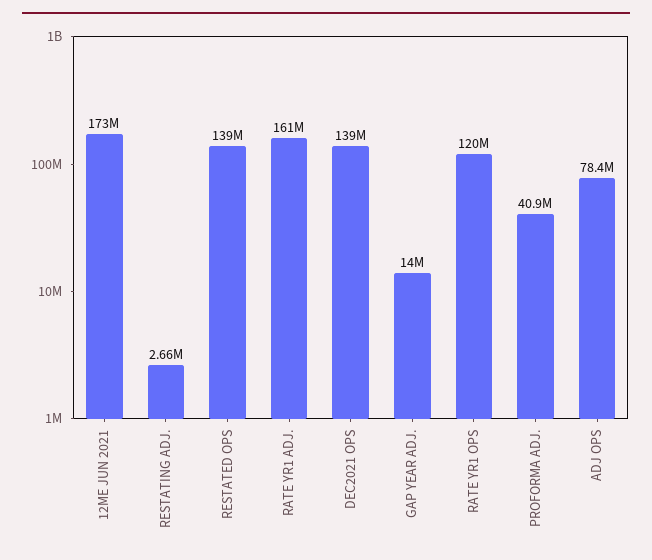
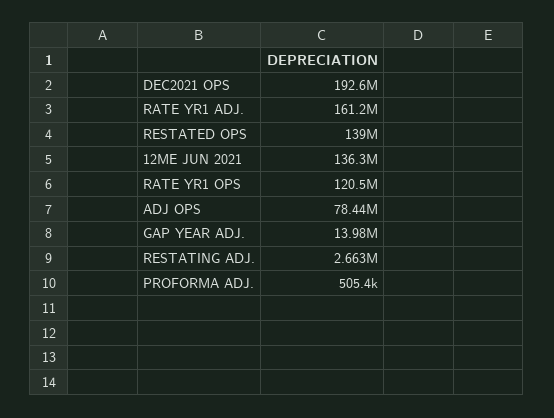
  {
-   "12ME JUN 2021": 173000000,
+   "12ME JUN 2021": 136300000,
    "RESTATING ADJ.": 2663000,
    "RESTATED OPS": 139000000,
    "RATE YR1 ADJ.": 161200000,
-   "DEC2021 OPS": 139000000,
+   "DEC2021 OPS": 192600000,
    "GAP YEAR ADJ.": 13980000,
    "RATE YR1 OPS": 120500000,
-   "PROFORMA ADJ.": 40900000,
+   "PROFORMA ADJ.": 505400,
    "ADJ OPS": 78440000
  }

